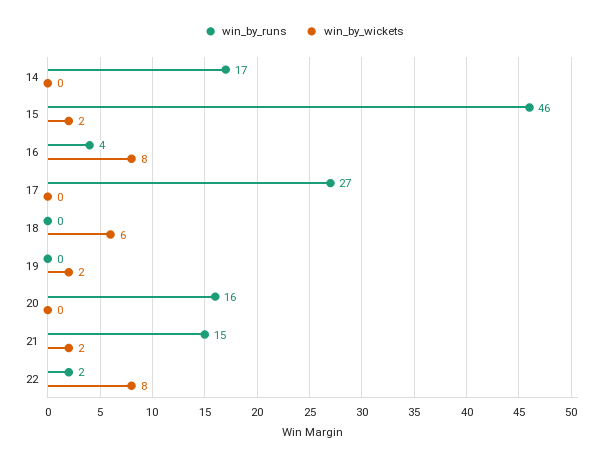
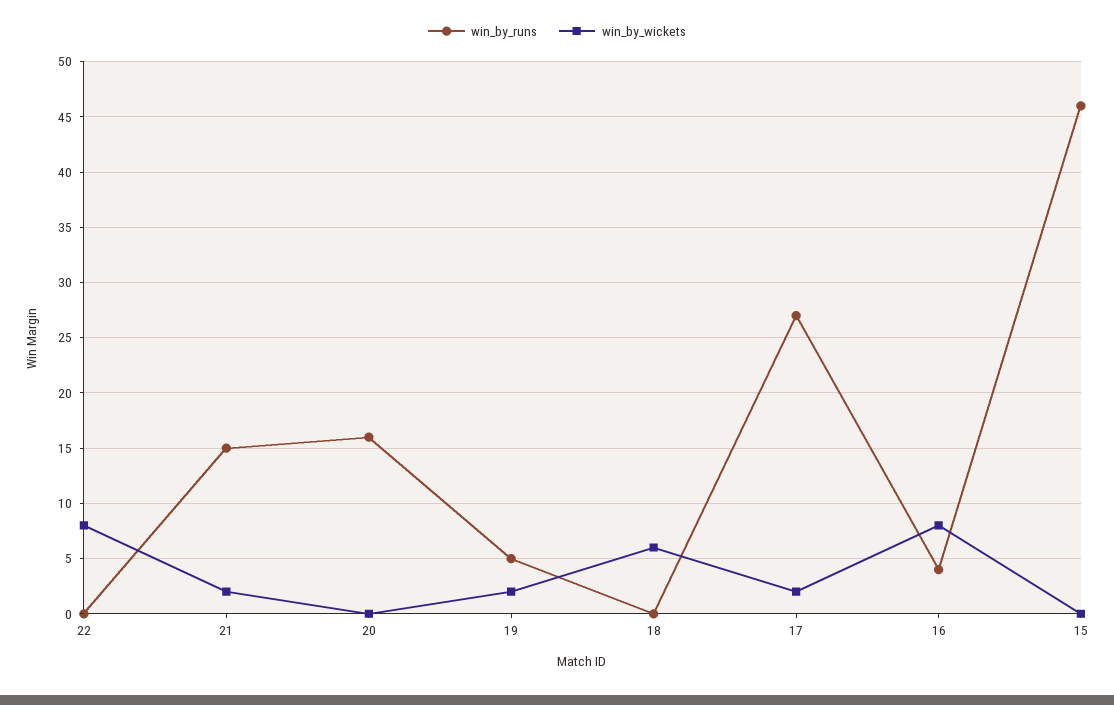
  {
    "win_by_runs": {
-     "14": 17,
      "15": 46,
      "16": 4,
      "17": 27,
      "18": 0,
-     "19": 0,
+     "19": 5,
      "20": 16,
      "21": 15,
-     "22": 2
+     "22": 0
    },
    "win_by_wickets": {
-     "14": 0,
-     "15": 2,
+     "15": 0,
      "16": 8,
-     "17": 0,
+     "17": 2,
      "18": 6,
      "19": 2,
      "20": 0,
      "21": 2,
      "22": 8
    }
  }

